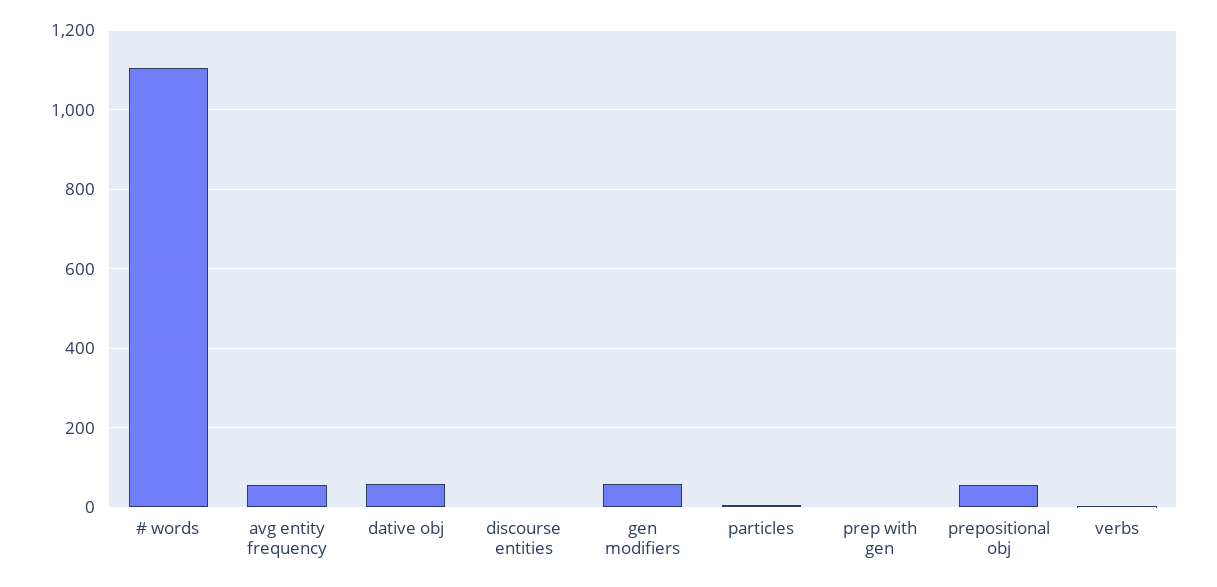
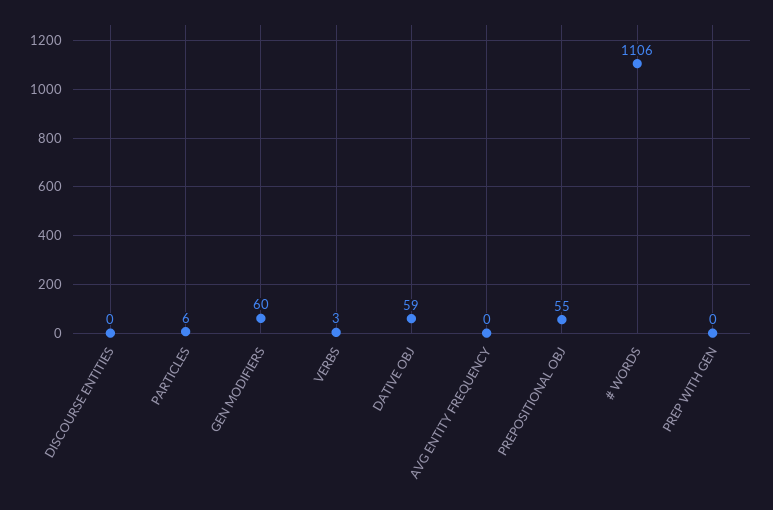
  {
    "# words": 1106,
-   "avg entity frequency": 60,
+   "avg entity frequency": 0,
    "dative obj": 59,
    "discourse entities": 0,
    "gen modifiers": 60,
    "particles": 6,
    "prep with gen": 0,
    "prepositional obj": 55,
    "verbs": 3
  }

